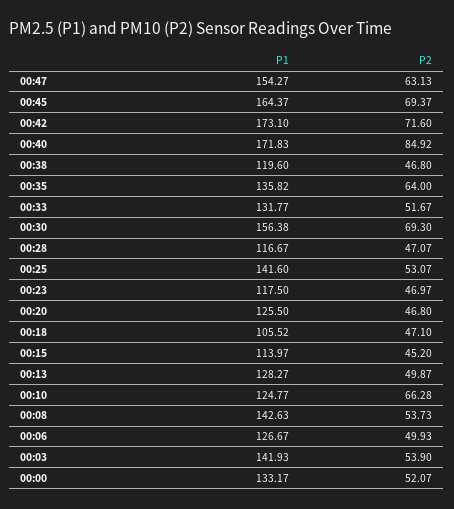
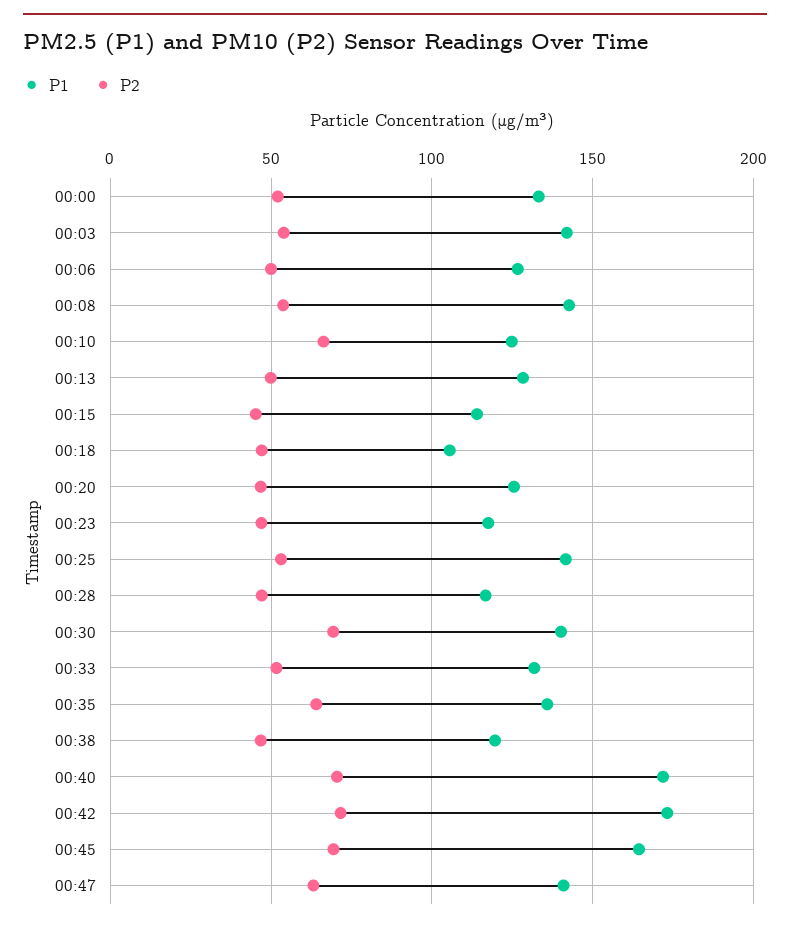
  {
    "P1": {
-     "00:47": 154.27,
+     "00:47": 140,
      "00:45": 164.37,
      "00:42": 173.1,
      "00:40": 171.83,
      "00:38": 119.6,
      "00:35": 135.82,
      "00:33": 131.77,
-     "00:30": 156.38,
+     "00:30": 140,
      "00:28": 116.67,
      "00:25": 141.6,
      "00:23": 117.5,
      "00:20": 125.5,
      "00:18": 105.52,
      "00:15": 113.97,
      "00:13": 128.27,
      "00:10": 124.77,
      "00:08": 142.63,
      "00:06": 126.67,
      "00:03": 141.93,
      "00:00": 133.17
    },
    "P2": {
      "00:47": 63.13,
      "00:45": 69.37,
      "00:42": 71.6,
-     "00:40": 84.92,
+     "00:40": 70,
      "00:38": 46.8,
      "00:35": 64,
      "00:33": 51.67,
      "00:30": 69.3,
      "00:28": 47.07,
      "00:25": 53.07,
      "00:23": 46.97,
      "00:20": 46.8,
      "00:18": 47.1,
      "00:15": 45.2,
      "00:13": 49.87,
      "00:10": 66.28,
      "00:08": 53.73,
      "00:06": 49.93,
      "00:03": 53.9,
      "00:00": 52.07
    }
  }

